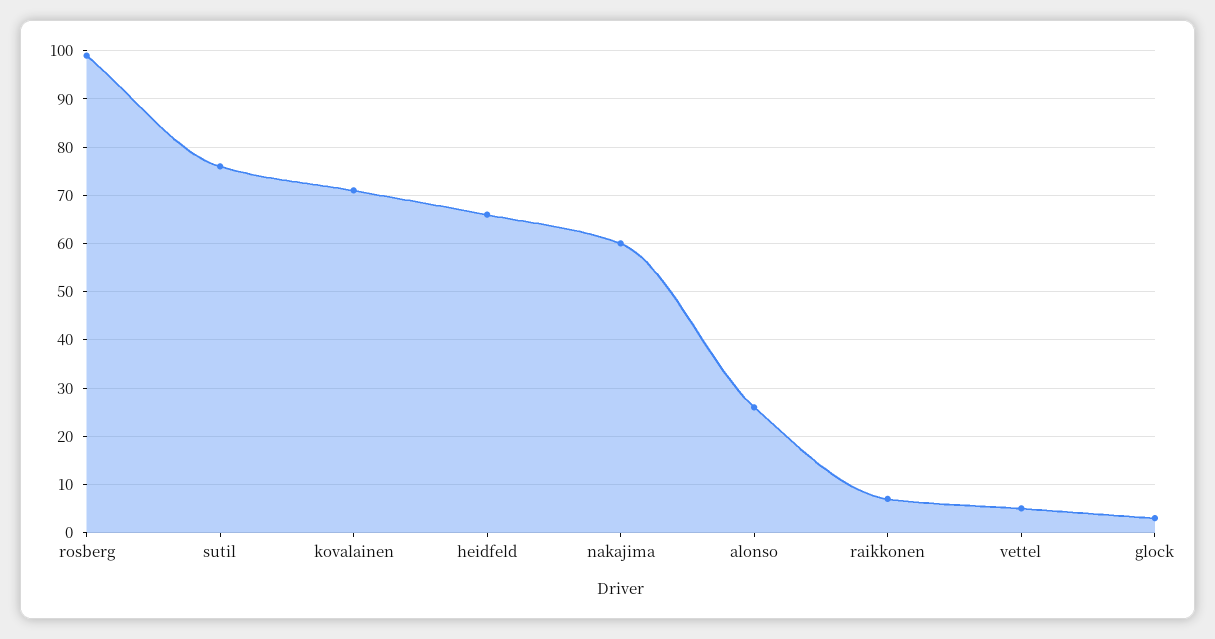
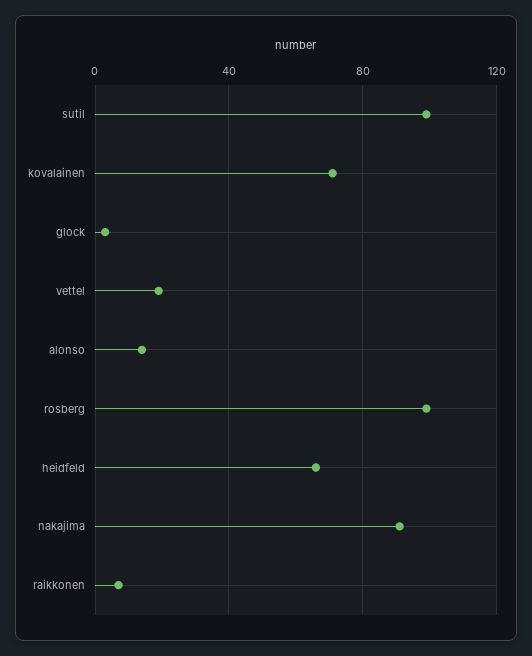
  {
    "rosberg": 100,
-   "sutil": 75,
+   "sutil": 100,
    "kovalainen": 70,
    "heidfeld": 65,
-   "nakajima": 60,
+   "nakajima": 90,
-   "alonso": 25,
+   "alonso": 15,
    "raikkonen": 5,
-   "vettel": 5,
+   "vettel": 20,
    "glock": 5
  }

